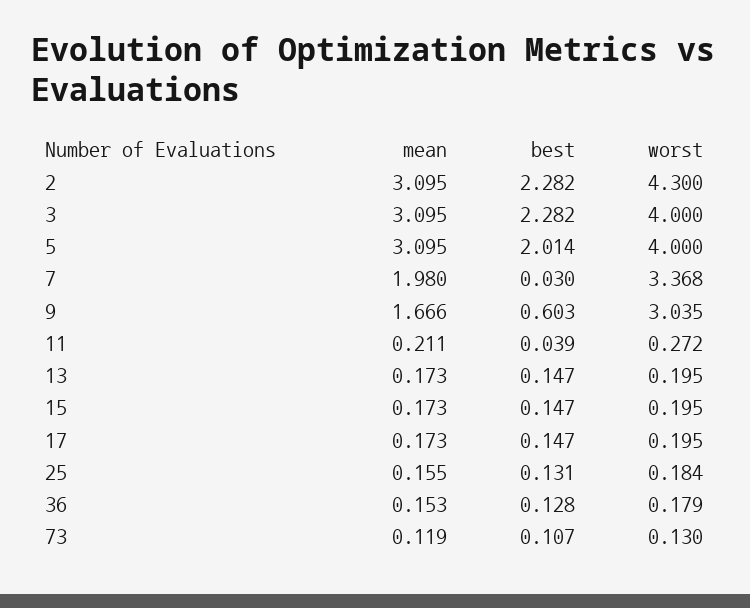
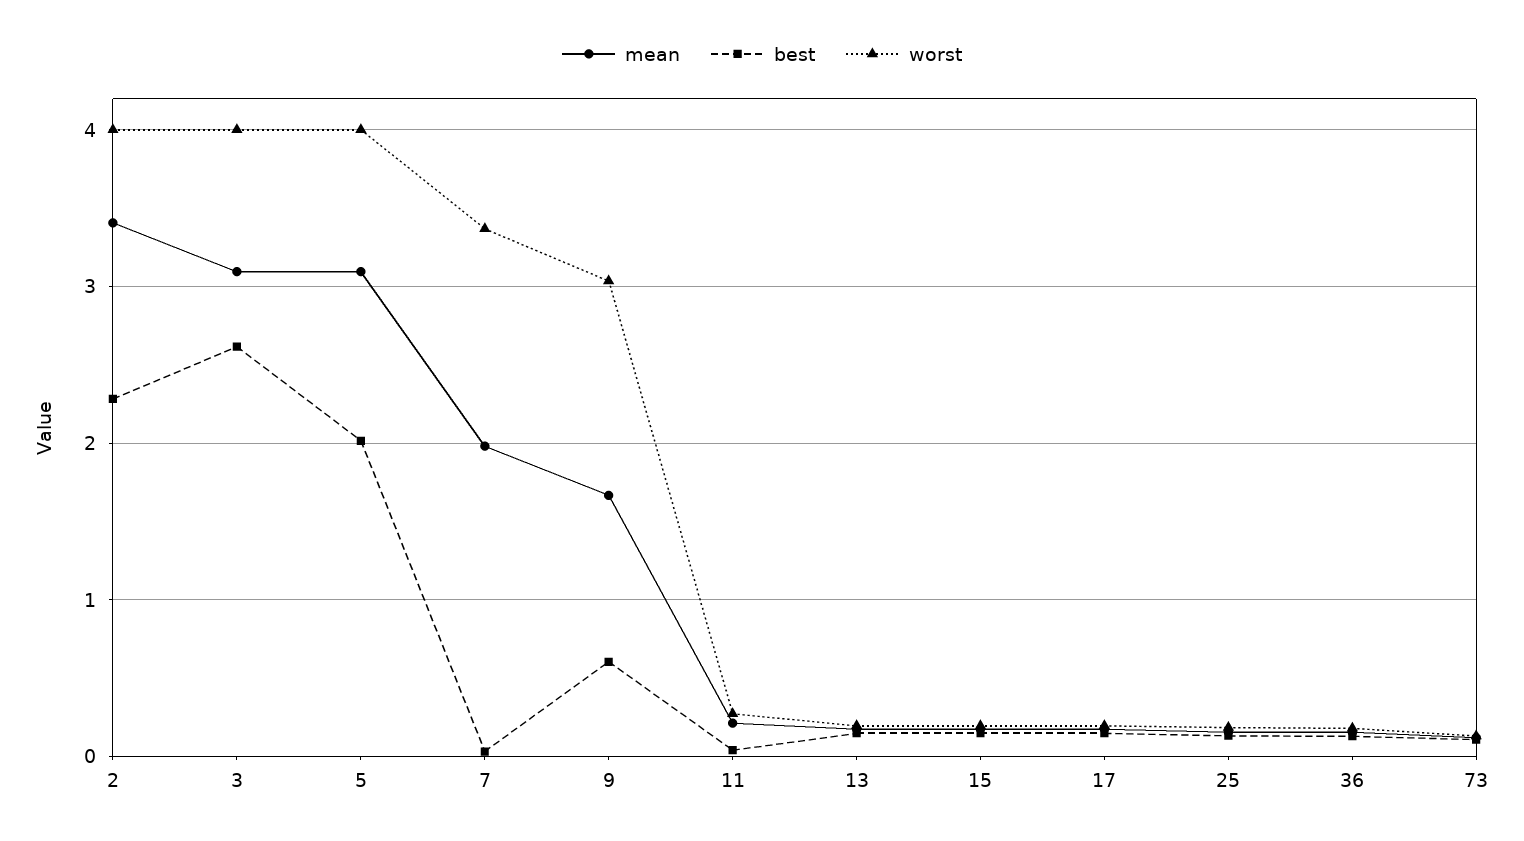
  {
    "mean": {
-     "2": 3.095,
+     "2": 3.4,
      "3": 3.095,
      "5": 3.095,
      "7": 1.98,
      "9": 1.666,
      "11": 0.211,
      "13": 0.173,
      "15": 0.173,
      "17": 0.173,
      "25": 0.155,
      "36": 0.153,
      "73": 0.119
    },
    "best": {
      "2": 2.282,
-     "3": 2.282,
+     "3": 2.6,
      "5": 2.014,
      "7": 0.03,
      "9": 0.603,
      "11": 0.039,
      "13": 0.147,
      "15": 0.147,
      "17": 0.147,
      "25": 0.131,
      "36": 0.128,
      "73": 0.107
    },
    "worst": {
-     "2": 4.3,
+     "2": 4,
      "3": 4,
      "5": 4,
      "7": 3.368,
      "9": 3.035,
      "11": 0.272,
      "13": 0.195,
      "15": 0.195,
      "17": 0.195,
      "25": 0.184,
      "36": 0.179,
      "73": 0.13
    }
  }

